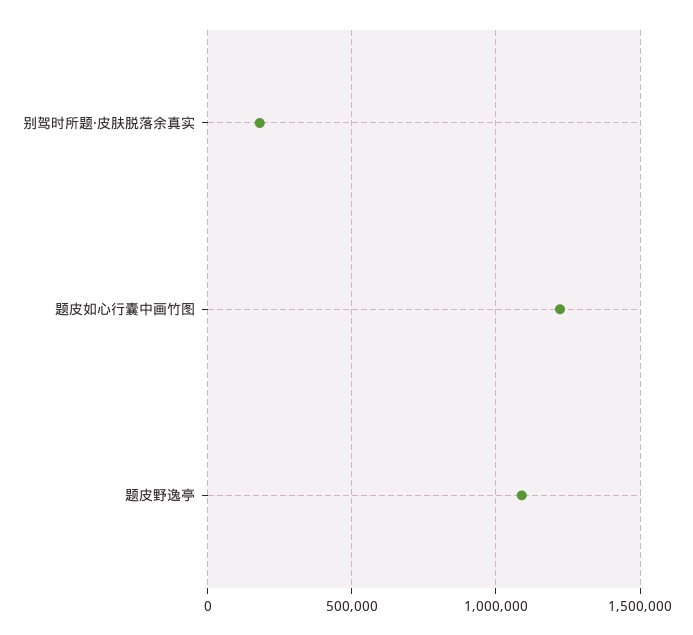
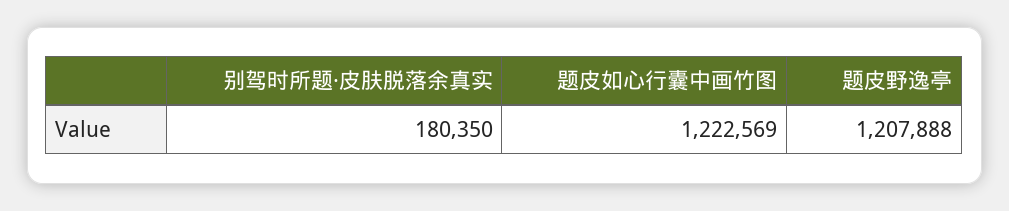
  {
    "别驾时所题·皮肤脱落余真实": 180350,
    "题皮如心行囊中画竹图": 1222569,
-   "题皮野逸亭": 1100000
+   "题皮野逸亭": 1207888
  }

